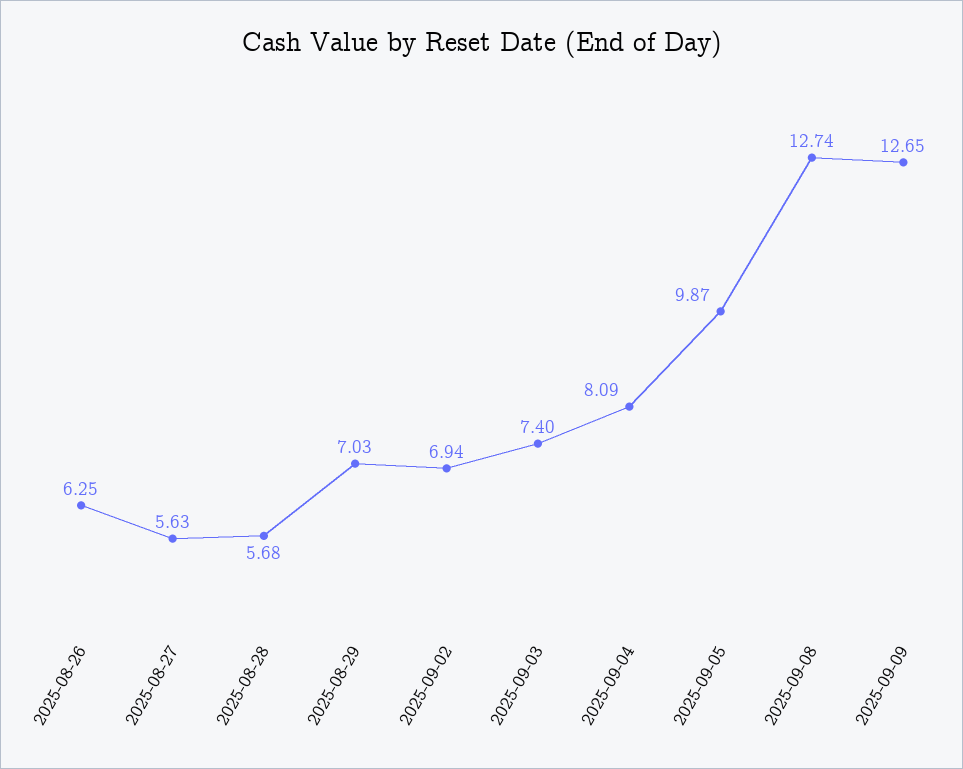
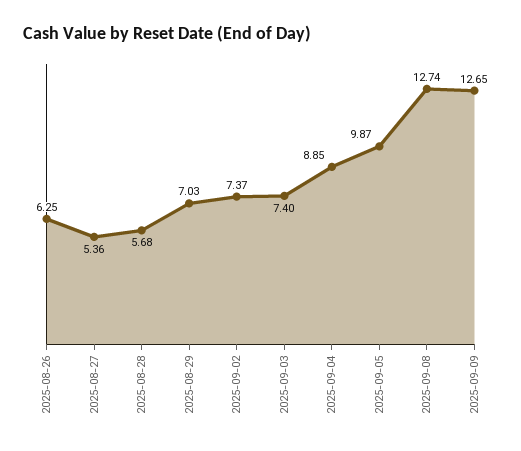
  {
    "2025-08-26": 6.25,
-   "2025-08-27": 5.63,
+   "2025-08-27": 5.36,
    "2025-08-28": 5.68,
    "2025-08-29": 7.03,
-   "2025-09-02": 6.94,
+   "2025-09-02": 7.37,
    "2025-09-03": 7.4,
-   "2025-09-04": 8.09,
+   "2025-09-04": 8.85,
    "2025-09-05": 9.87,
    "2025-09-08": 12.74,
    "2025-09-09": 12.65
  }

